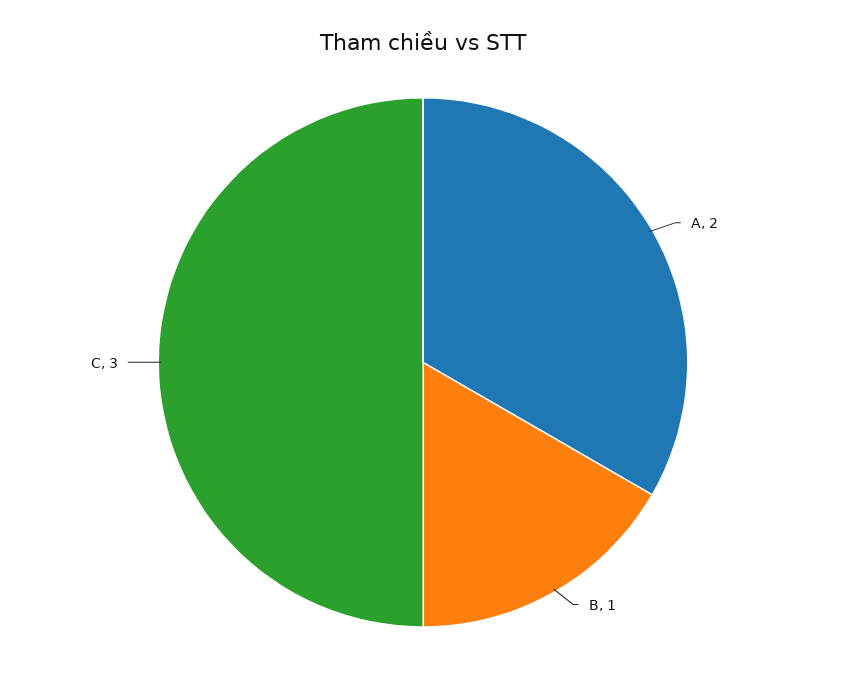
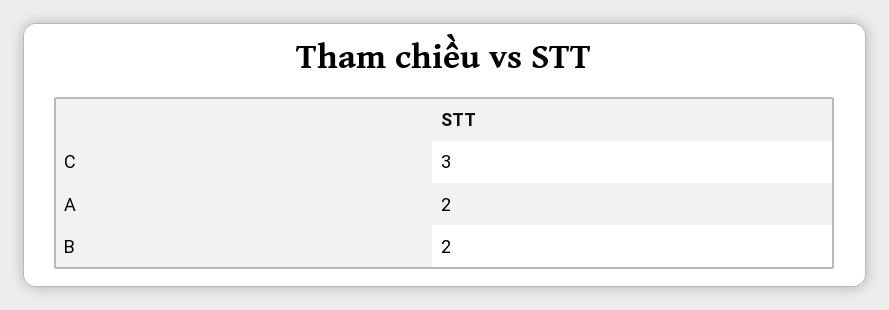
  {
    "A": 2,
-   "B": 1,
+   "B": 2,
    "C": 3
  }

